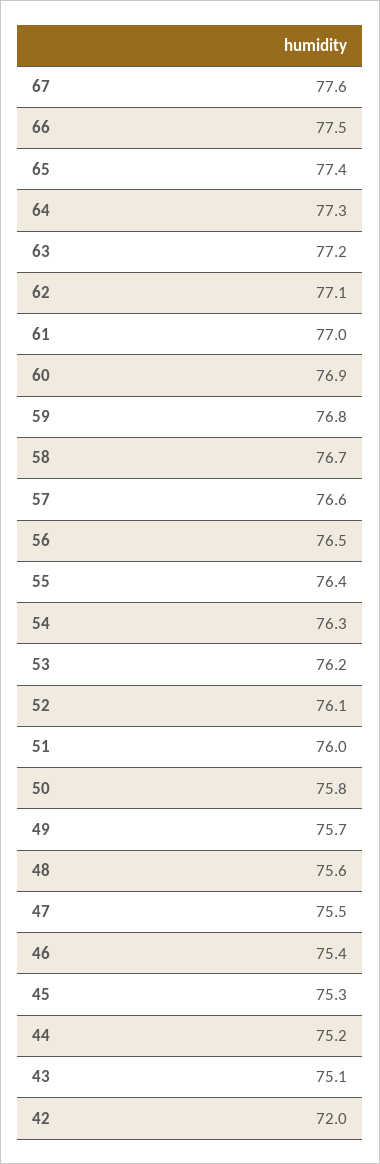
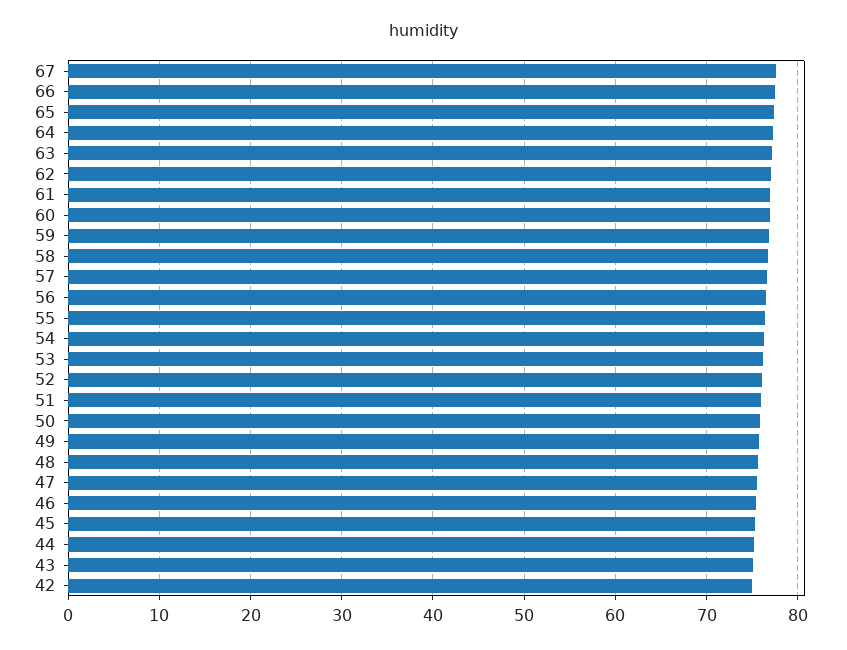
  {
    "67": 77.6,
    "66": 77.5,
    "65": 77.4,
    "64": 77.3,
    "63": 77.2,
    "62": 77.1,
    "61": 77,
    "60": 76.9,
    "59": 76.8,
    "58": 76.7,
    "57": 76.6,
    "56": 76.5,
    "55": 76.4,
    "54": 76.3,
    "53": 76.2,
    "52": 76.1,
    "51": 76,
    "50": 75.8,
    "49": 75.7,
    "48": 75.6,
    "47": 75.5,
    "46": 75.4,
    "45": 75.3,
    "44": 75.2,
    "43": 75.1,
-   "42": 72
+   "42": 75
  }

